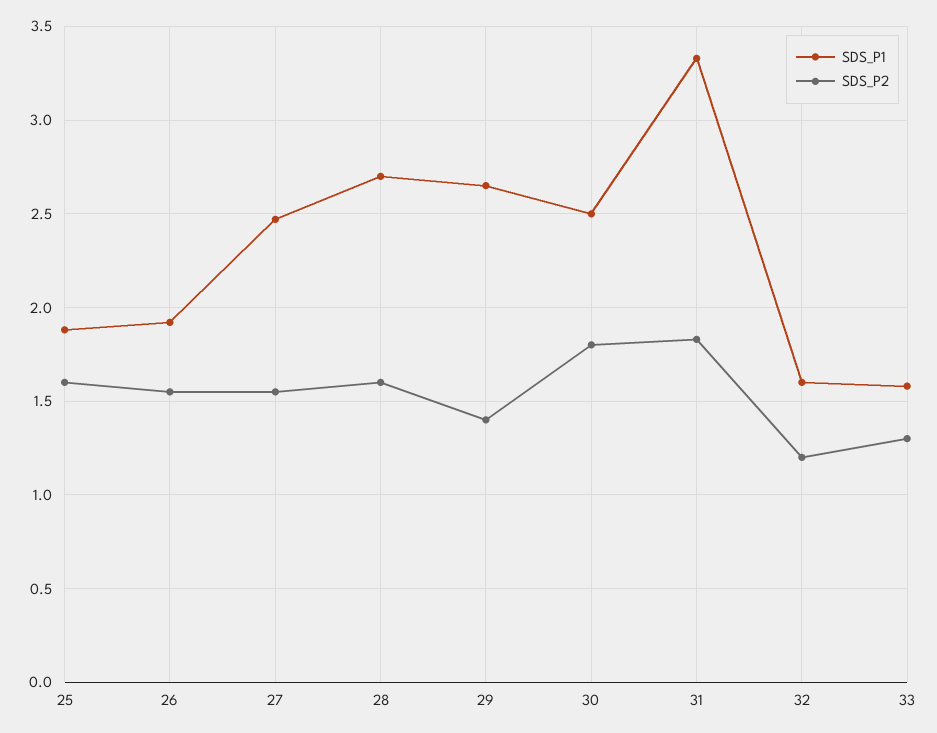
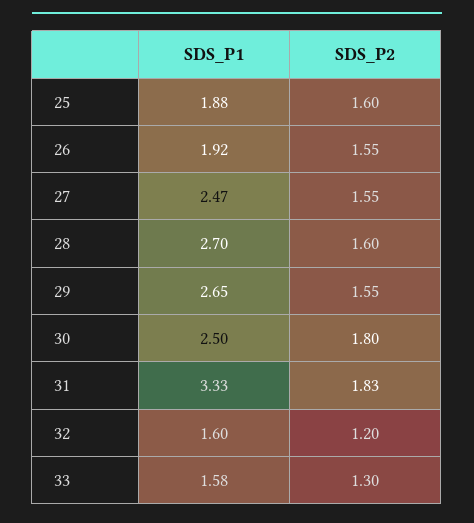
  {
    "SDS_P1": {
      "25": 1.88,
      "26": 1.92,
      "27": 2.47,
      "28": 2.7,
      "29": 2.65,
      "30": 2.5,
      "31": 3.33,
      "32": 1.6,
      "33": 1.58
    },
    "SDS_P2": {
      "25": 1.6,
      "26": 1.55,
      "27": 1.55,
      "28": 1.6,
-     "29": 1.4,
+     "29": 1.55,
      "30": 1.8,
      "31": 1.83,
      "32": 1.2,
      "33": 1.3
    }
  }

